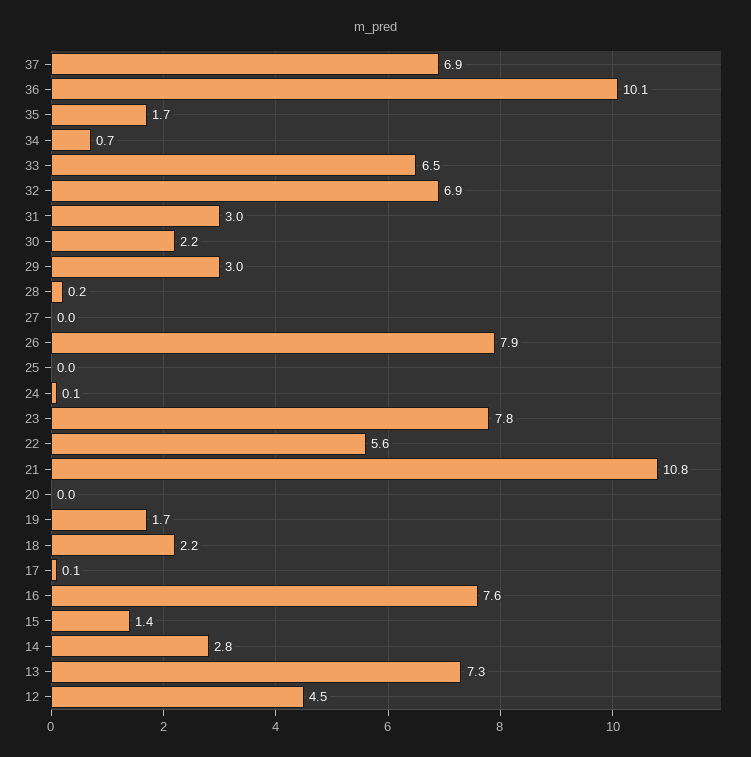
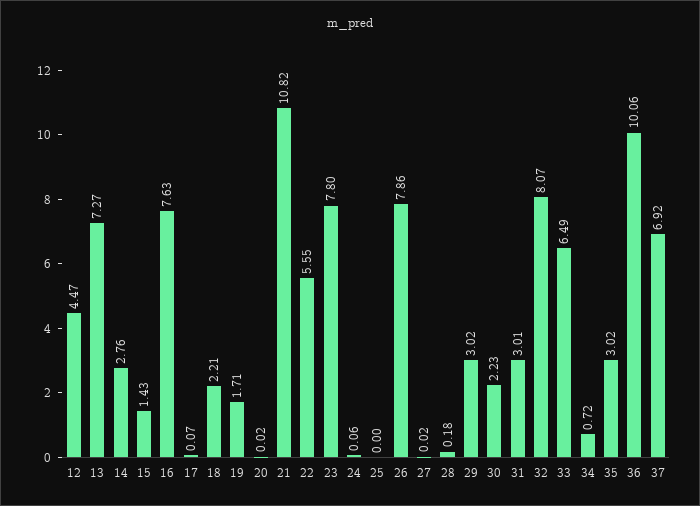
  {
    "37": 6.92,
    "36": 10.06,
-   "35": 1.7,
+   "35": 3.02,
    "34": 0.72,
    "33": 6.49,
-   "32": 6.9,
+   "32": 8.07,
    "31": 3.01,
    "30": 2.23,
    "29": 3.02,
    "28": 0.18,
    "27": 0.02,
    "26": 7.86,
    "25": 0,
    "24": 0.06,
    "23": 7.8,
    "22": 5.55,
    "21": 10.82,
    "20": 0.02,
    "19": 1.71,
    "18": 2.21,
    "17": 0.07,
    "16": 7.63,
    "15": 1.43,
    "14": 2.76,
    "13": 7.27,
    "12": 4.47
  }

